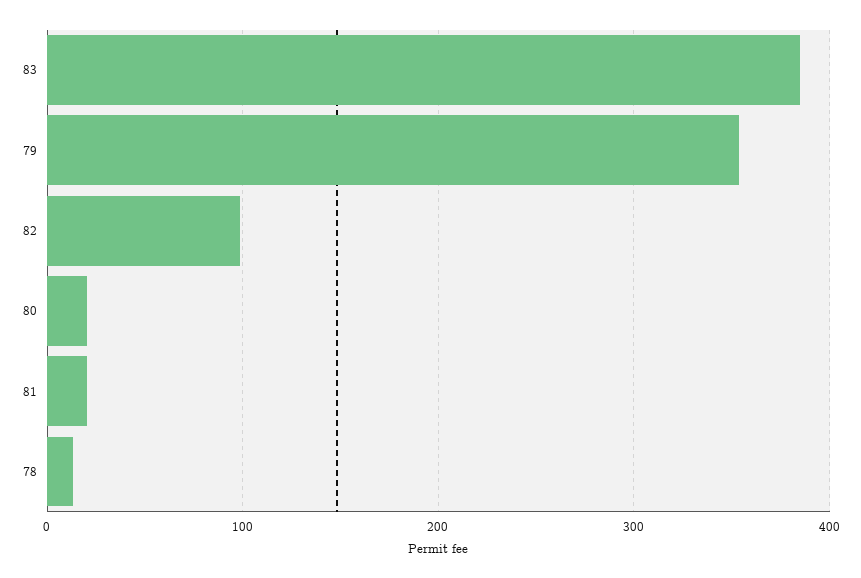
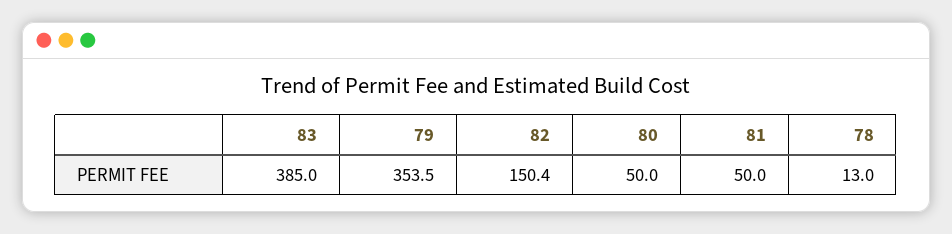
  {
    "83": 385,
    "79": 353.5,
-   "82": 100,
+   "82": 150.4,
-   "80": 20,
+   "80": 50,
-   "81": 20,
+   "81": 50,
    "78": 13
  }

